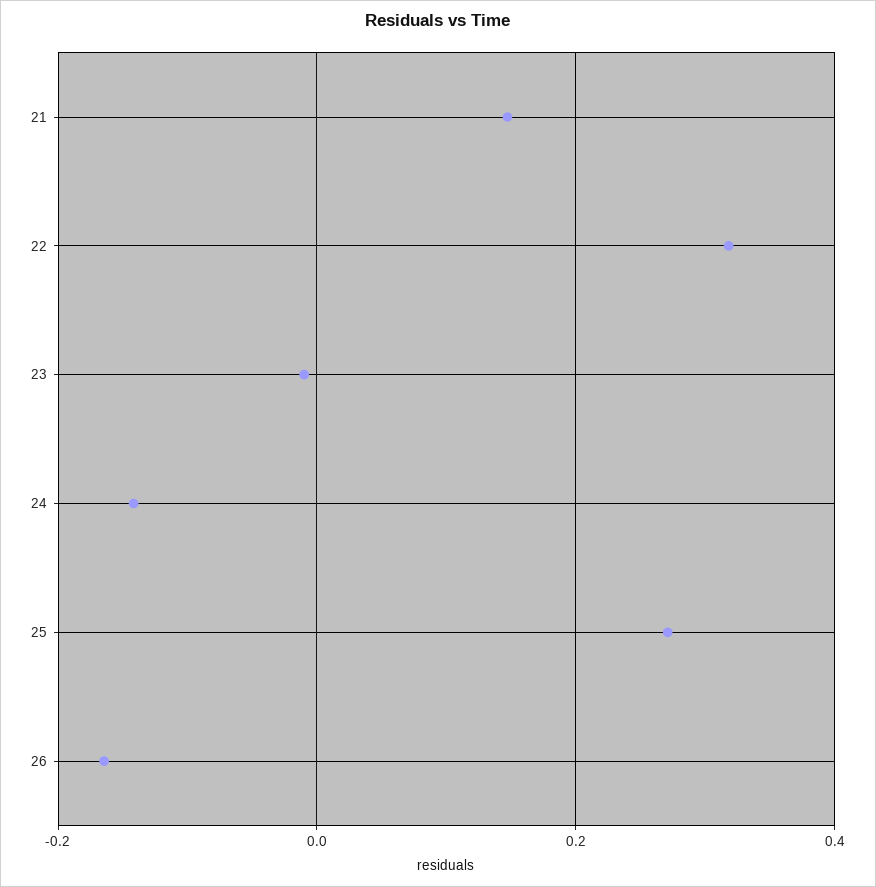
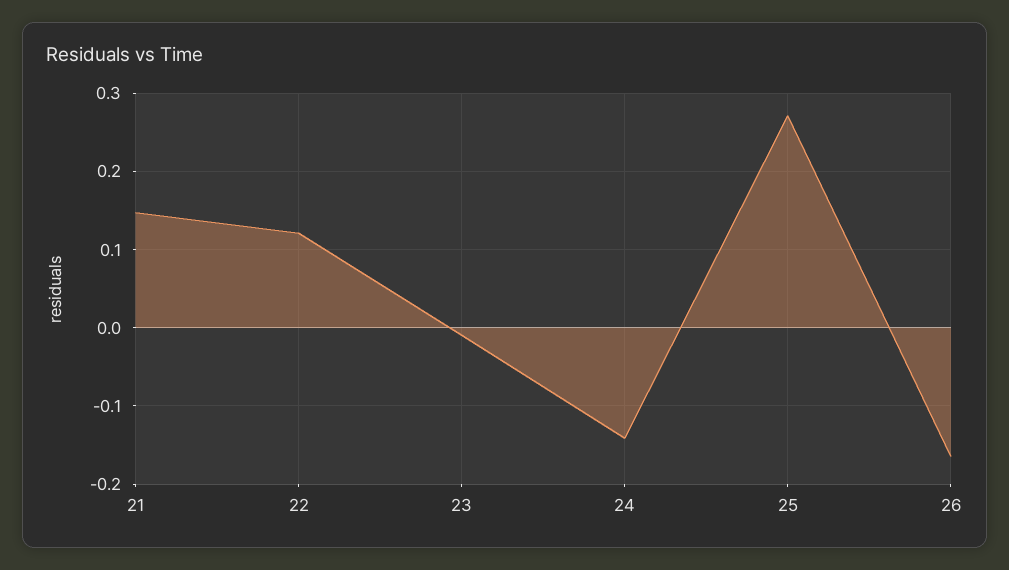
  {
    "21": 0.15,
-   "22": 0.32,
+   "22": 0.12,
    "23": -0.01,
    "24": -0.14,
    "25": 0.27,
    "26": -0.16
  }

